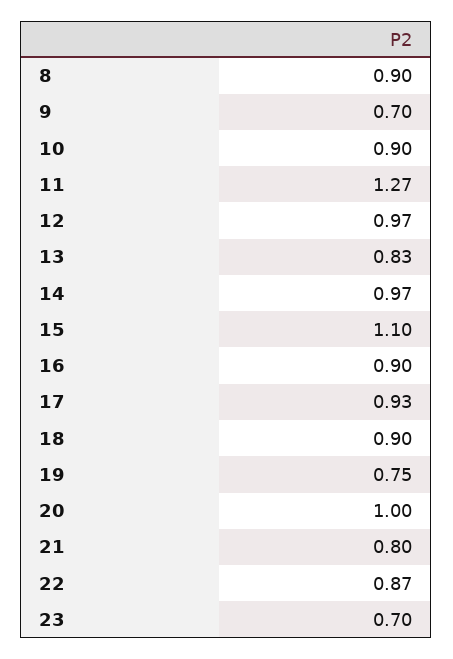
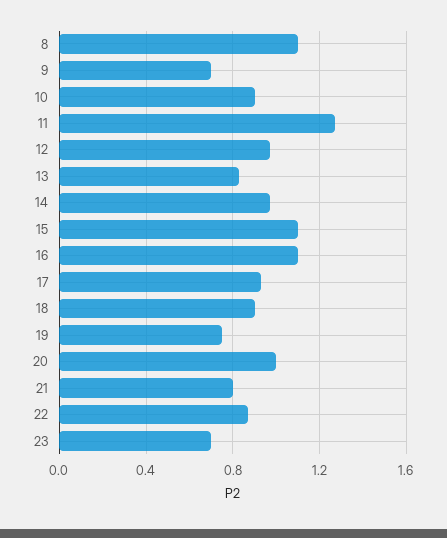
  {
-   "8": 0.9,
+   "8": 1.1,
    "9": 0.7,
    "10": 0.9,
    "11": 1.27,
    "12": 0.97,
    "13": 0.83,
    "14": 0.97,
    "15": 1.1,
-   "16": 0.9,
+   "16": 1.1,
    "17": 0.93,
    "18": 0.9,
    "19": 0.75,
    "20": 1,
    "21": 0.8,
    "22": 0.87,
    "23": 0.7
  }

